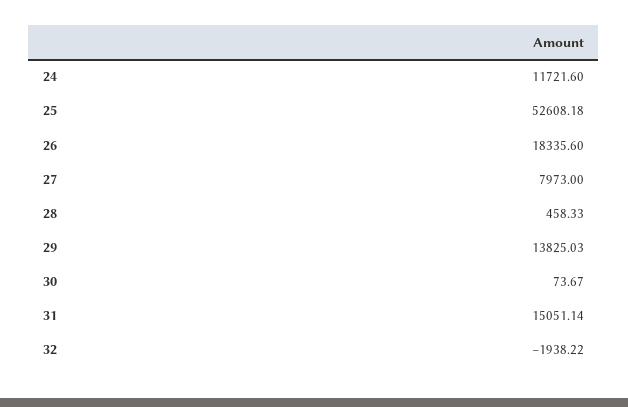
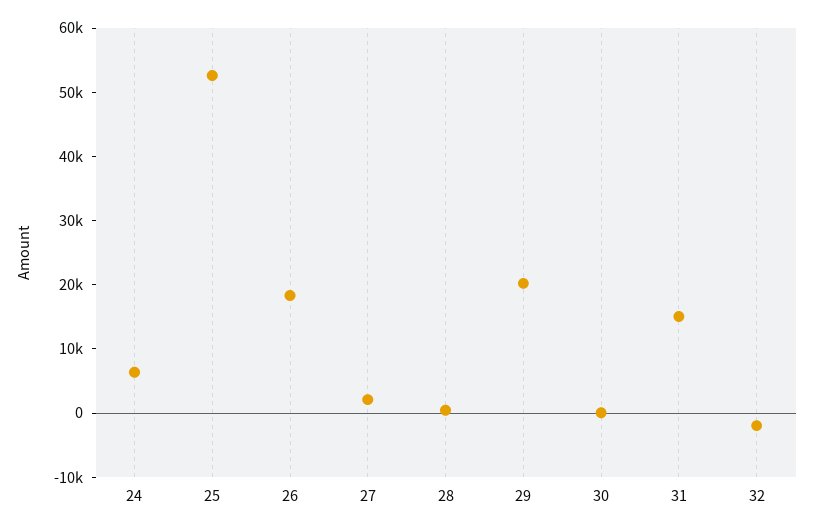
  {
-   "24": 11721.6,
+   "24": 6000,
    "25": 52608.18,
    "26": 18335.6,
-   "27": 7973,
+   "27": 2000,
    "28": 458.33,
-   "29": 13825.03,
+   "29": 20000,
    "30": 73.67,
    "31": 15051.14,
    "32": -1938.22
  }

